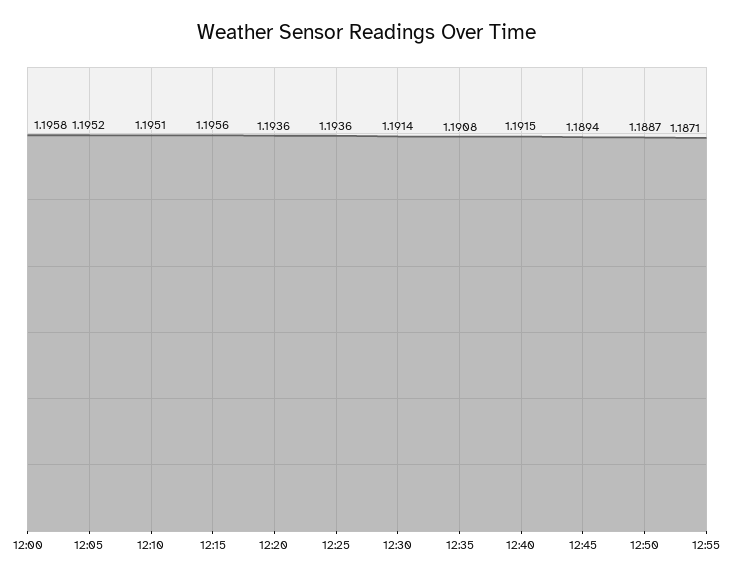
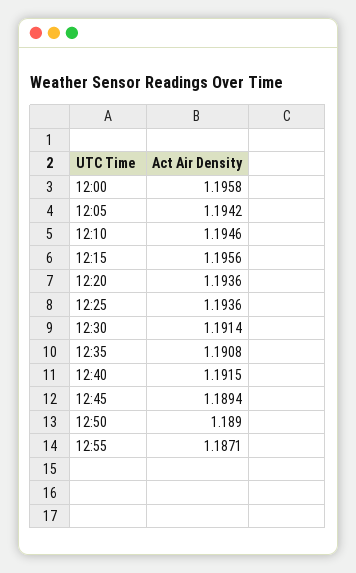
  {
    "12:00": 1.1958,
-   "12:05": 1.1952,
+   "12:05": 1.1942,
-   "12:10": 1.1951,
+   "12:10": 1.1946,
    "12:15": 1.1956,
    "12:20": 1.1936,
    "12:25": 1.1936,
    "12:30": 1.1914,
    "12:35": 1.1908,
    "12:40": 1.1915,
    "12:45": 1.1894,
-   "12:50": 1.1887,
+   "12:50": 1.189,
    "12:55": 1.1871
  }

